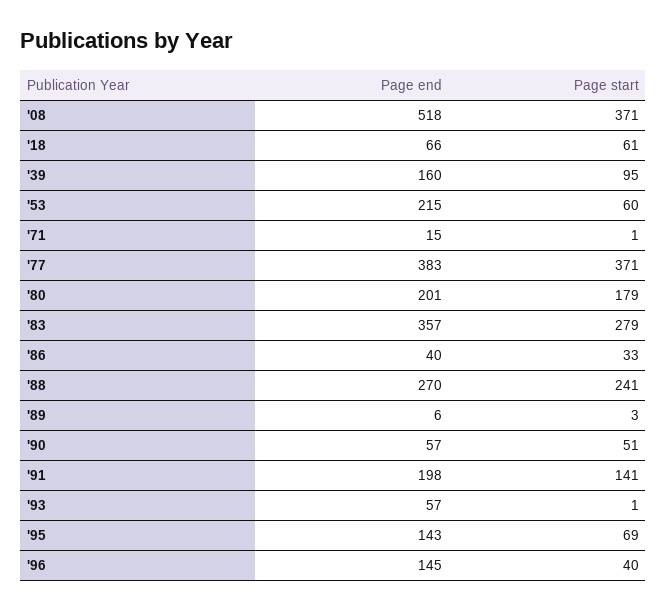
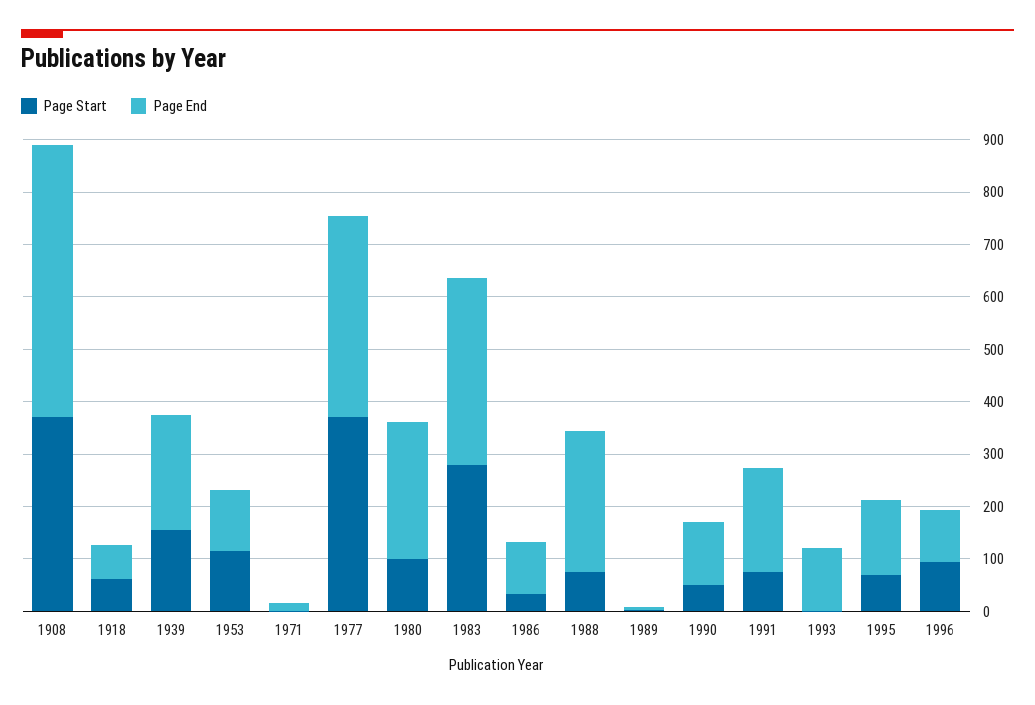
  {
    "Page end": {
      "'08": 518,
      "'18": 66,
-     "'39": 160,
+     "'39": 220,
-     "'53": 215,
+     "'53": 120,
      "'71": 15,
      "'77": 383,
-     "'80": 201,
+     "'80": 260,
      "'83": 357,
-     "'86": 40,
+     "'86": 100,
      "'88": 270,
      "'89": 6,
-     "'90": 57,
+     "'90": 120,
      "'91": 198,
-     "'93": 57,
+     "'93": 120,
      "'95": 143,
-     "'96": 145
+     "'96": 100
    },
    "Page start": {
      "'08": 371,
      "'18": 61,
-     "'39": 95,
+     "'39": 160,
-     "'53": 60,
+     "'53": 120,
      "'71": 1,
      "'77": 371,
-     "'80": 179,
+     "'80": 100,
      "'83": 279,
      "'86": 33,
-     "'88": 241,
+     "'88": 80,
      "'89": 3,
      "'90": 51,
-     "'91": 141,
+     "'91": 80,
      "'93": 1,
      "'95": 69,
-     "'96": 40
+     "'96": 100
    }
  }

